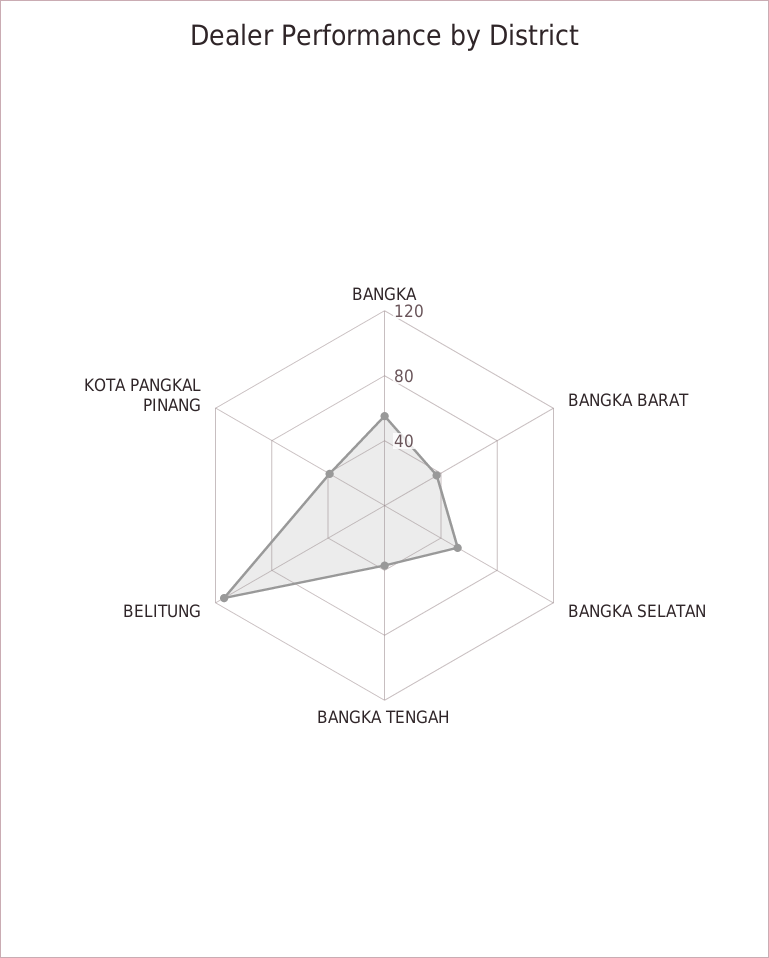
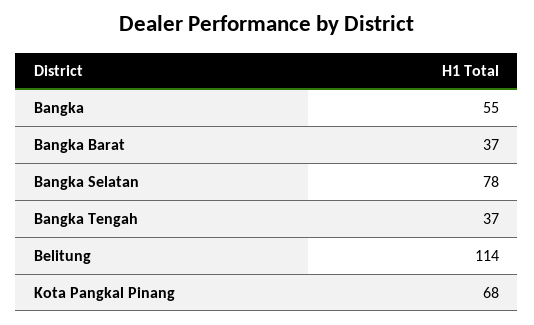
  {
    "BANGKA": 55,
    "BANGKA BARAT": 37,
-   "BANGKA SELATAN": 50,
+   "BANGKA SELATAN": 78,
    "BANGKA TENGAH": 37,
    "BELITUNG": 114,
-   "KOTA PANGKAL PINANG": 40
+   "KOTA PANGKAL PINANG": 68
  }

